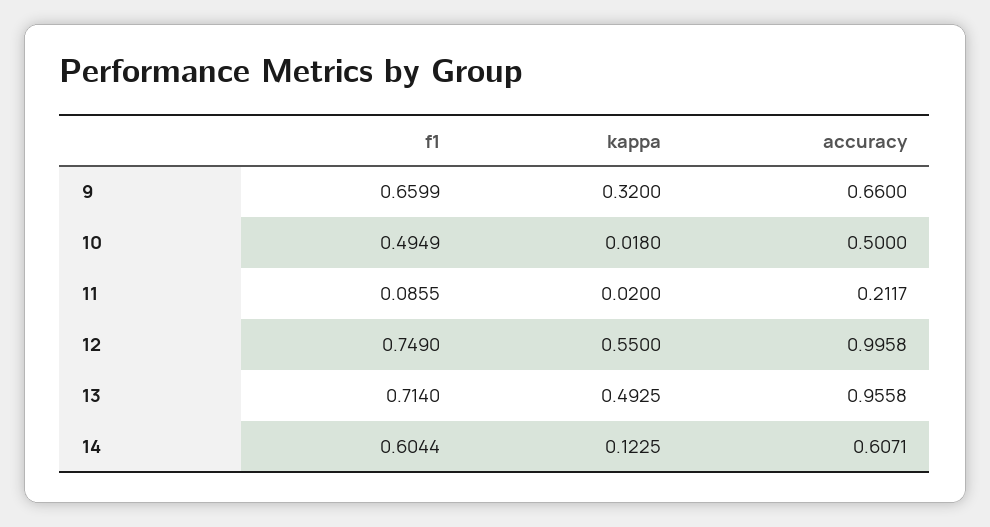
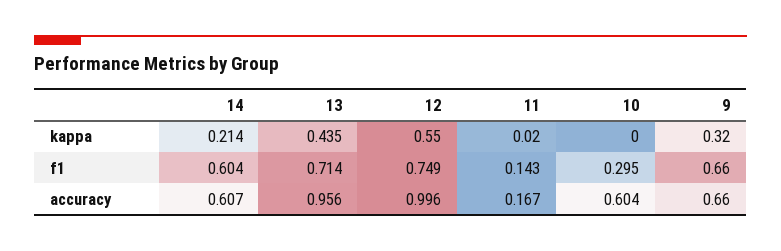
  {
    "f1": {
      "9": 0.6599,
-     "10": 0.4949,
+     "10": 0.295,
-     "11": 0.0855,
+     "11": 0.143,
      "12": 0.749,
      "13": 0.714,
      "14": 0.6044
    },
    "kappa": {
      "9": 0.32,
-     "10": 0.018,
+     "10": 0,
      "11": 0.02,
      "12": 0.55,
-     "13": 0.4925,
+     "13": 0.435,
-     "14": 0.1225
+     "14": 0.214
    },
    "accuracy": {
      "9": 0.66,
-     "10": 0.5,
+     "10": 0.604,
-     "11": 0.2117,
+     "11": 0.167,
      "12": 0.9958,
      "13": 0.9558,
      "14": 0.6071
    }
  }

